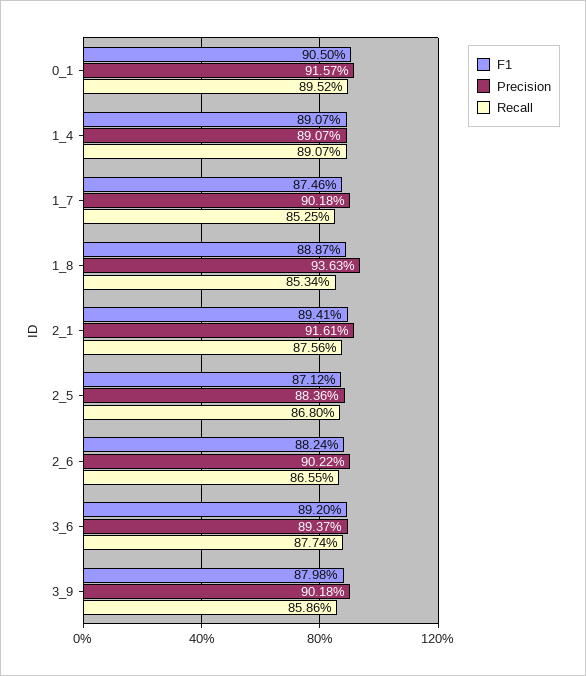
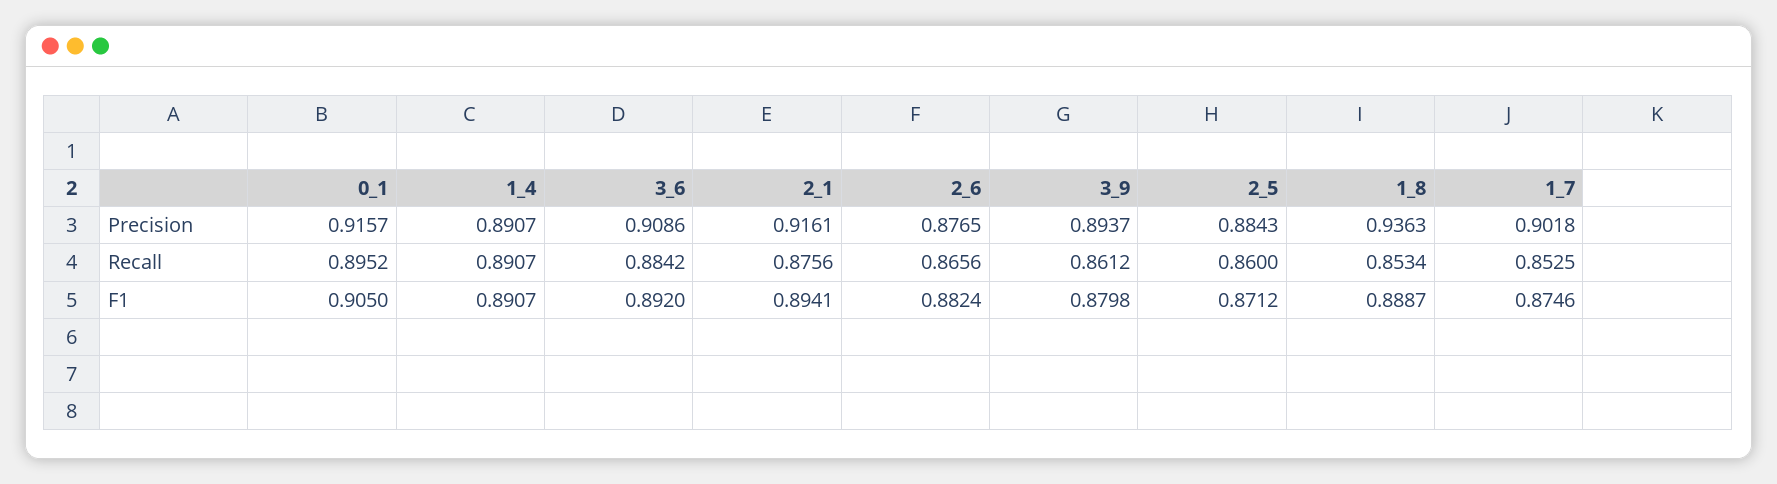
  {
    "F1": {
      "0_1": 0.905,
      "1_4": 0.8907,
      "1_7": 0.8746,
      "1_8": 0.8887,
      "2_1": 0.8941,
      "2_5": 0.8712,
      "2_6": 0.8824,
      "3_6": 0.892,
      "3_9": 0.8798
    },
    "Precision": {
      "0_1": 0.9157,
      "1_4": 0.8907,
      "1_7": 0.9018,
      "1_8": 0.9363,
      "2_1": 0.9161,
-     "2_5": 0.8836,
+     "2_5": 0.8843,
-     "2_6": 0.9022,
+     "2_6": 0.8765,
-     "3_6": 0.8937,
+     "3_6": 0.9086,
-     "3_9": 0.9018
+     "3_9": 0.8937
    },
    "Recall": {
      "0_1": 0.8952,
      "1_4": 0.8907,
      "1_7": 0.8525,
      "1_8": 0.8534,
      "2_1": 0.8756,
-     "2_5": 0.868,
+     "2_5": 0.86,
-     "2_6": 0.8655,
+     "2_6": 0.8656,
-     "3_6": 0.8774,
+     "3_6": 0.8842,
-     "3_9": 0.8586
+     "3_9": 0.8612
    }
  }

